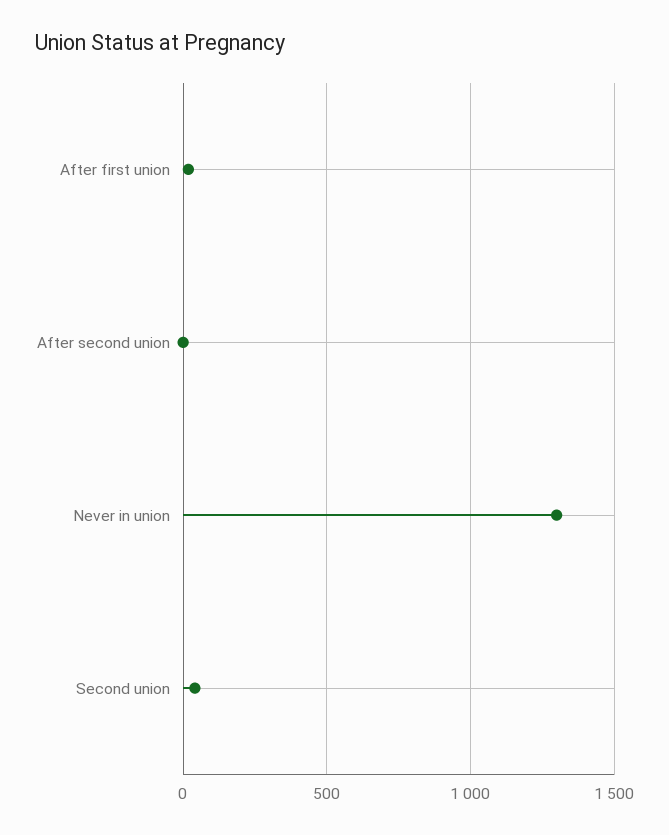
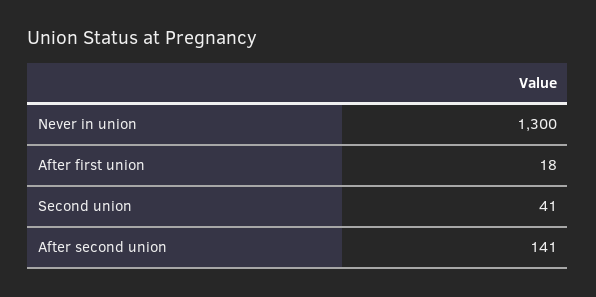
  {
    "After first union": 18,
-   "After second union": 0,
+   "After second union": 141,
    "Never in union": 1300,
    "Second union": 41
  }

